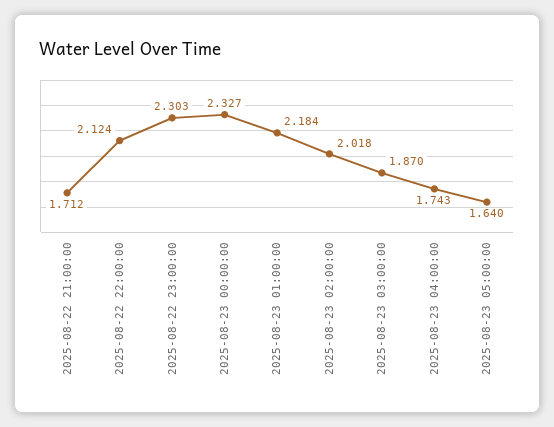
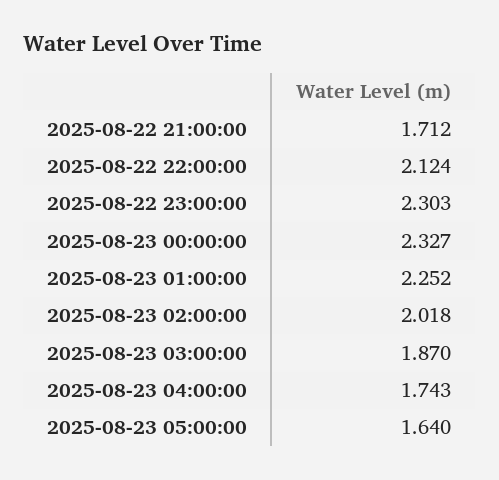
  {
    "2025-08-22 21:00:00": 1.712,
    "2025-08-22 22:00:00": 2.124,
    "2025-08-22 23:00:00": 2.303,
    "2025-08-23 00:00:00": 2.327,
-   "2025-08-23 01:00:00": 2.184,
+   "2025-08-23 01:00:00": 2.252,
    "2025-08-23 02:00:00": 2.018,
    "2025-08-23 03:00:00": 1.87,
    "2025-08-23 04:00:00": 1.743,
    "2025-08-23 05:00:00": 1.64
  }

